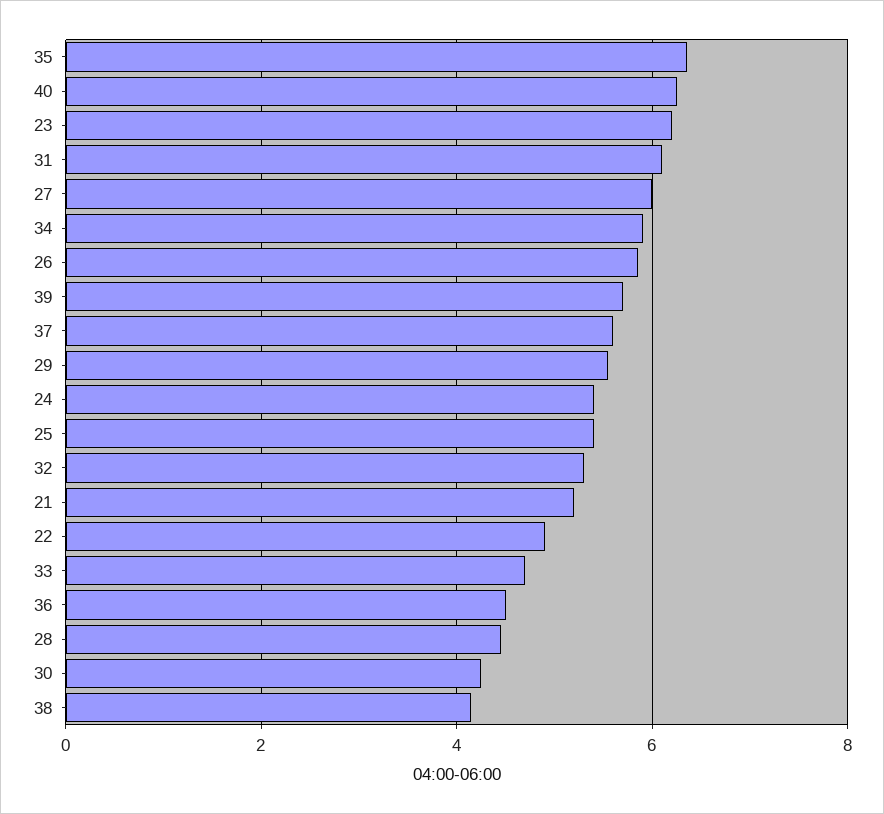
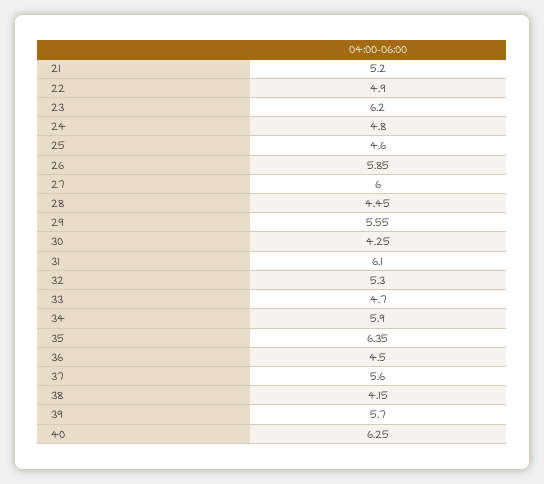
  {
    "35": 6.35,
    "40": 6.25,
    "23": 6.2,
    "31": 6.1,
    "27": 6,
    "34": 5.9,
    "26": 5.85,
    "39": 5.7,
    "37": 5.6,
    "29": 5.55,
-   "24": 5.4,
+   "24": 4.8,
-   "25": 5.4,
+   "25": 4.6,
    "32": 5.3,
    "21": 5.2,
    "22": 4.9,
    "33": 4.7,
    "36": 4.5,
    "28": 4.45,
    "30": 4.25,
    "38": 4.15
  }

